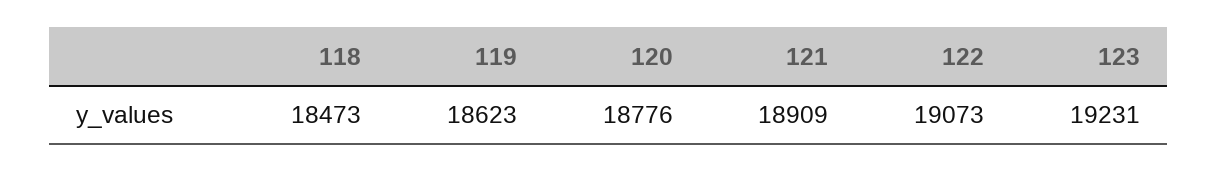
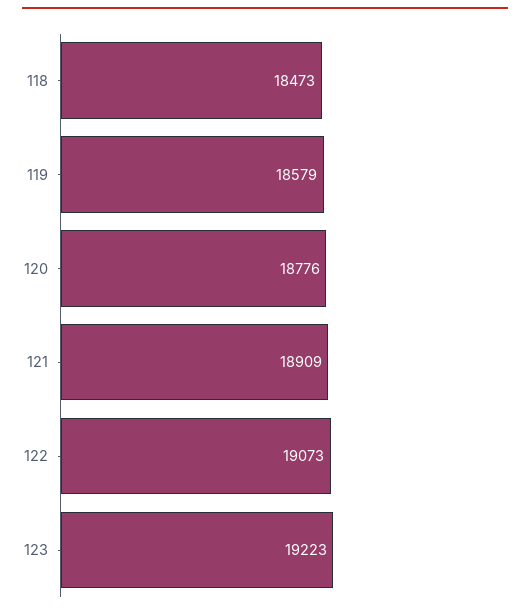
  {
    "118": 18473,
-   "119": 18623,
+   "119": 18579,
    "120": 18776,
    "121": 18909,
    "122": 19073,
-   "123": 19231
+   "123": 19223
  }

